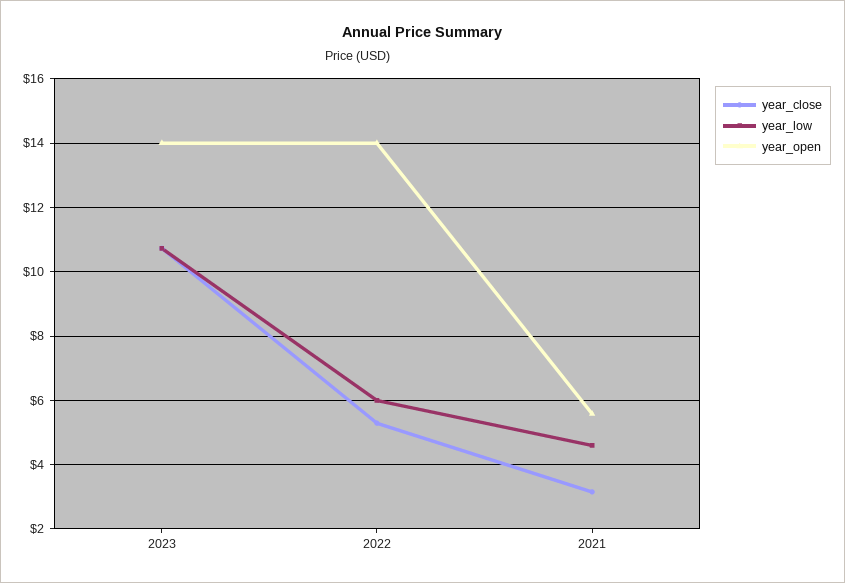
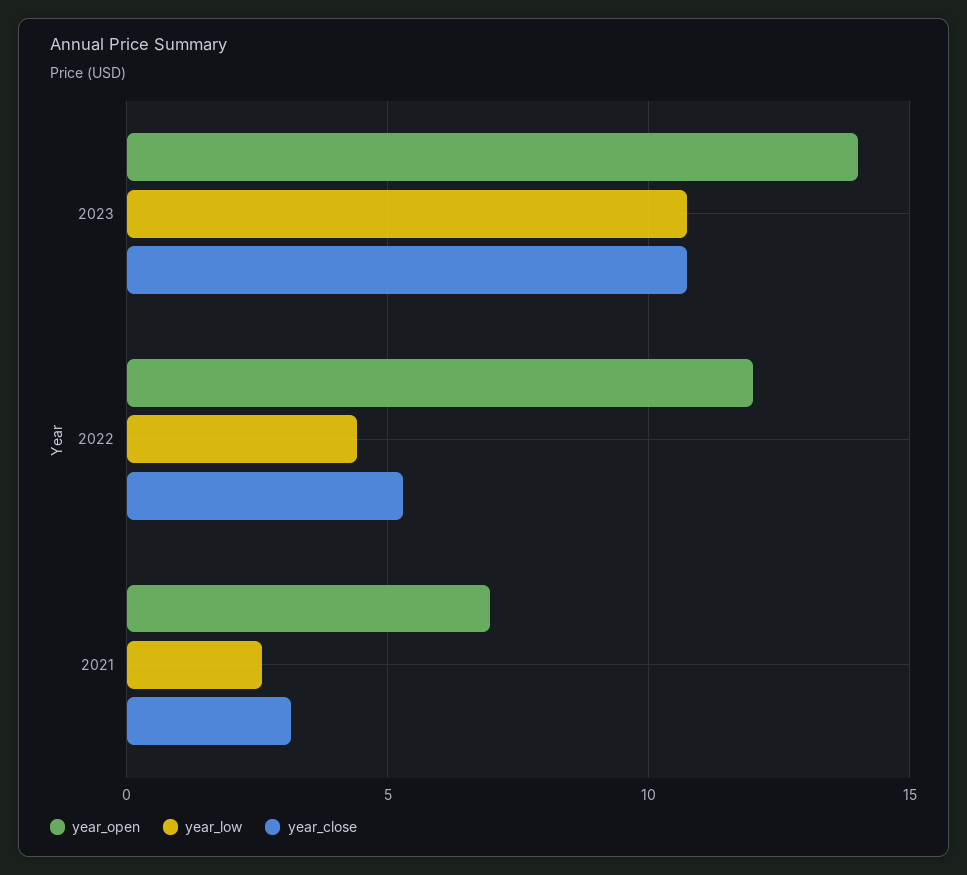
  {
    "year_close": {
      "2023": 10.8,
      "2022": 5.2,
      "2021": 3.2
    },
    "year_low": {
      "2023": 10.8,
-     "2022": 6,
+     "2022": 4.5,
-     "2021": 4.6
+     "2021": 2.5
    },
    "year_open": {
      "2023": 14,
-     "2022": 14,
+     "2022": 12,
-     "2021": 5.6
+     "2021": 7
    }
  }

